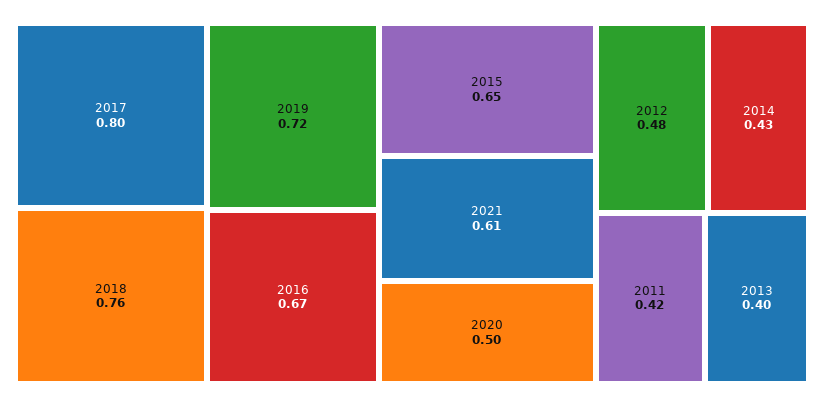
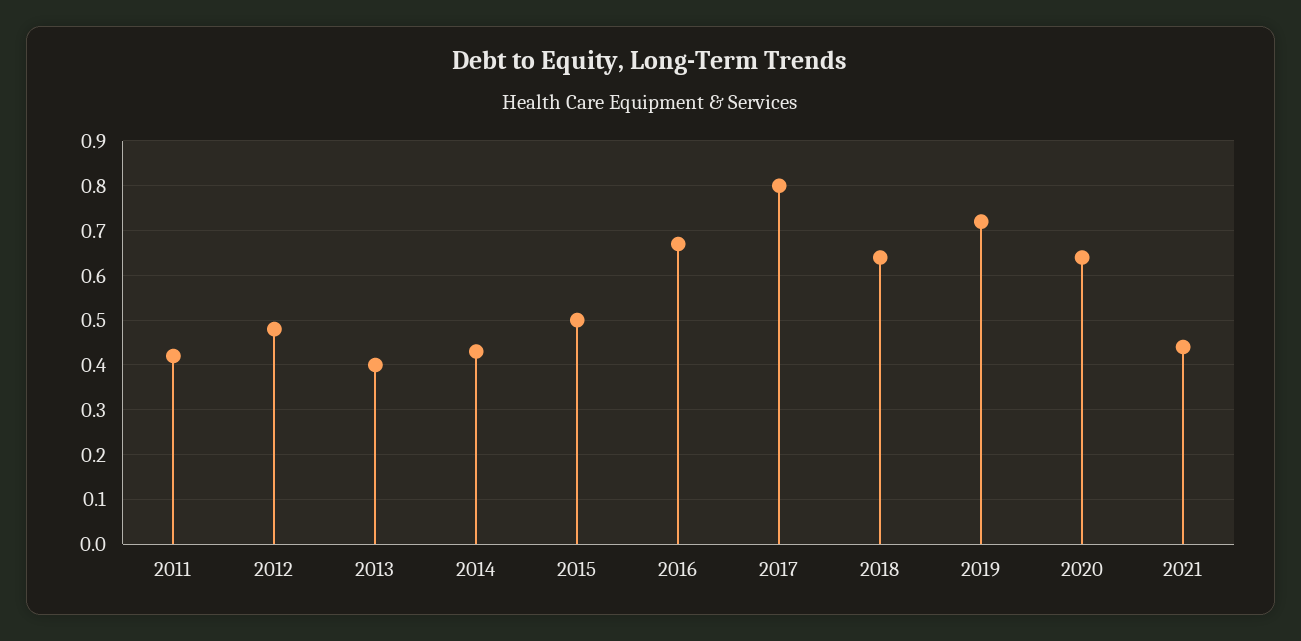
  {
    "2017": 0.8,
-   "2018": 0.76,
+   "2018": 0.65,
    "2019": 0.72,
    "2016": 0.67,
-   "2015": 0.65,
+   "2015": 0.5,
-   "2021": 0.61,
+   "2021": 0.45,
-   "2020": 0.5,
+   "2020": 0.65,
    "2012": 0.48,
    "2014": 0.43,
    "2011": 0.42,
    "2013": 0.4
  }

